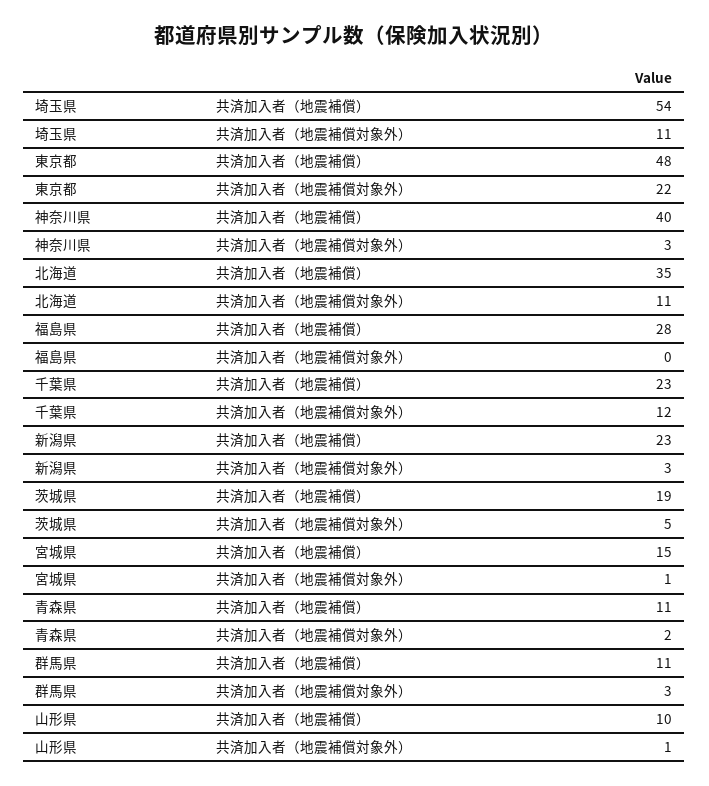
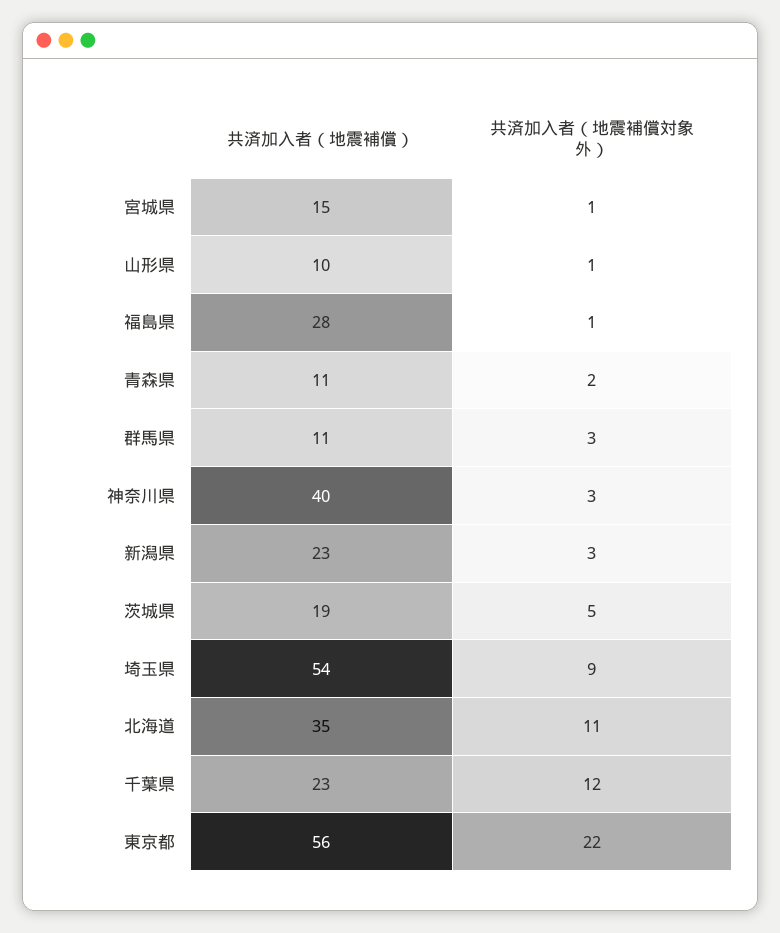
  {
    "埼玉県": {
      "共済加入者（地震補償）": 54,
-     "共済加入者（地震補償対象外）": 11
+     "共済加入者（地震補償対象外）": 9
    },
    "東京都": {
-     "共済加入者（地震補償）": 48,
+     "共済加入者（地震補償）": 56,
      "共済加入者（地震補償対象外）": 22
    },
    "神奈川県": {
      "共済加入者（地震補償）": 40,
      "共済加入者（地震補償対象外）": 3
    },
    "北海道": {
      "共済加入者（地震補償）": 35,
      "共済加入者（地震補償対象外）": 11
    },
    "福島県": {
      "共済加入者（地震補償）": 28,
-     "共済加入者（地震補償対象外）": 0
+     "共済加入者（地震補償対象外）": 1
    },
    "千葉県": {
      "共済加入者（地震補償）": 23,
      "共済加入者（地震補償対象外）": 12
    },
    "新潟県": {
      "共済加入者（地震補償）": 23,
      "共済加入者（地震補償対象外）": 3
    },
    "茨城県": {
      "共済加入者（地震補償）": 19,
      "共済加入者（地震補償対象外）": 5
    },
    "宮城県": {
      "共済加入者（地震補償）": 15,
      "共済加入者（地震補償対象外）": 1
    },
    "青森県": {
      "共済加入者（地震補償）": 11,
      "共済加入者（地震補償対象外）": 2
    },
    "群馬県": {
      "共済加入者（地震補償）": 11,
      "共済加入者（地震補償対象外）": 3
    },
    "山形県": {
      "共済加入者（地震補償）": 10,
      "共済加入者（地震補償対象外）": 1
    }
  }

